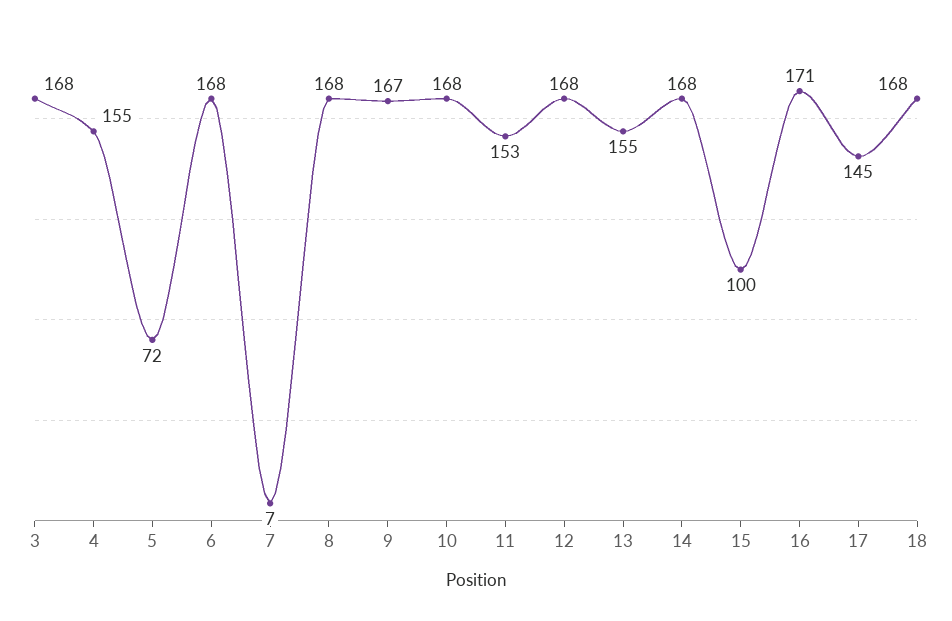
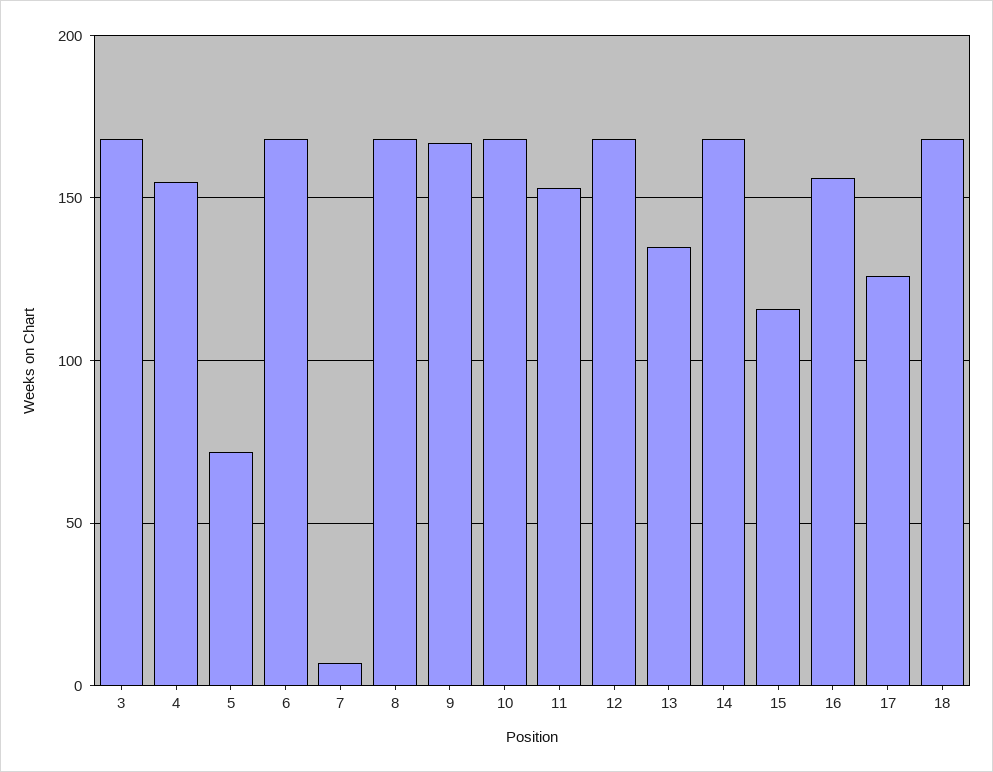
  {
    "3": 168,
    "4": 155,
    "5": 72,
    "6": 168,
    "7": 7,
    "8": 168,
    "9": 167,
    "10": 168,
    "11": 153,
    "12": 168,
-   "13": 155,
+   "13": 135,
    "14": 168,
-   "15": 100,
+   "15": 115,
-   "16": 171,
+   "16": 155,
-   "17": 145,
+   "17": 125,
    "18": 168
  }

